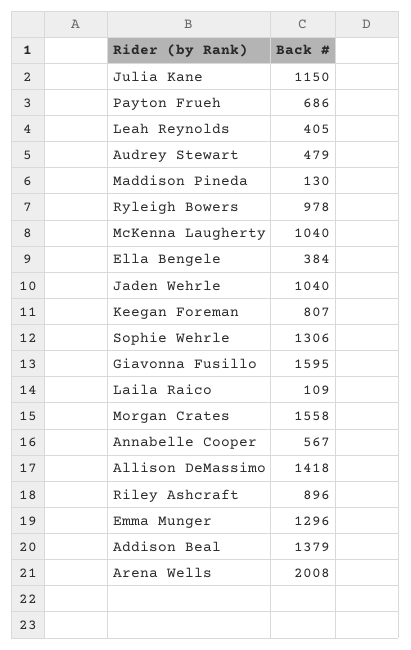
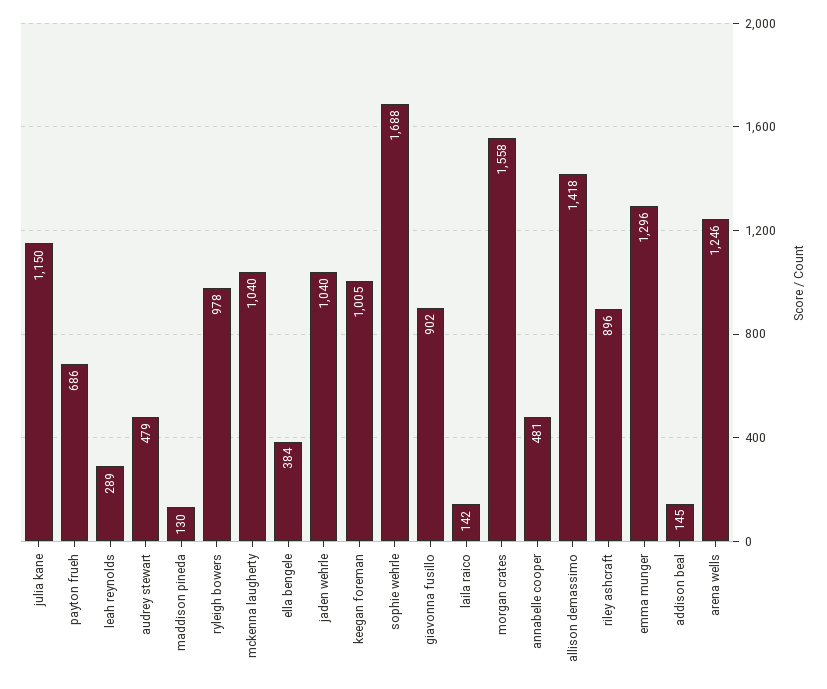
  {
    "Julia Kane": 1150,
    "Payton Frueh": 686,
-   "Leah Reynolds": 405,
+   "Leah Reynolds": 289,
    "Audrey Stewart": 479,
    "Maddison Pineda": 130,
    "Ryleigh Bowers": 978,
    "McKenna Laugherty": 1040,
    "Ella Bengele": 384,
    "Jaden Wehrle": 1040,
-   "Keegan Foreman": 807,
+   "Keegan Foreman": 1005,
-   "Sophie Wehrle": 1306,
+   "Sophie Wehrle": 1688,
-   "Giavonna Fusillo": 1595,
+   "Giavonna Fusillo": 902,
-   "Laila Raico": 109,
+   "Laila Raico": 142,
    "Morgan Crates": 1558,
-   "Annabelle Cooper": 567,
+   "Annabelle Cooper": 481,
    "Allison DeMassimo": 1418,
    "Riley Ashcraft": 896,
    "Emma Munger": 1296,
-   "Addison Beal": 1379,
+   "Addison Beal": 145,
-   "Arena Wells": 2008
+   "Arena Wells": 1246
  }

